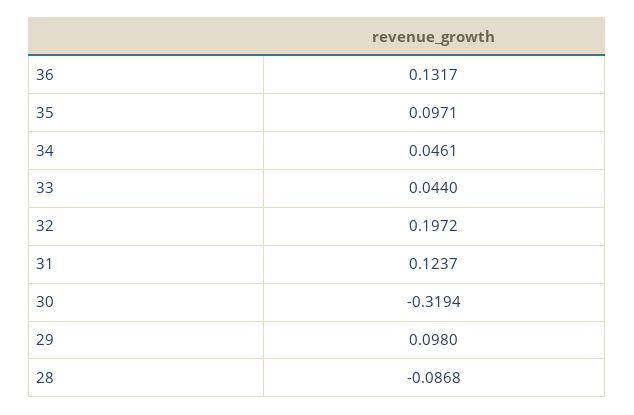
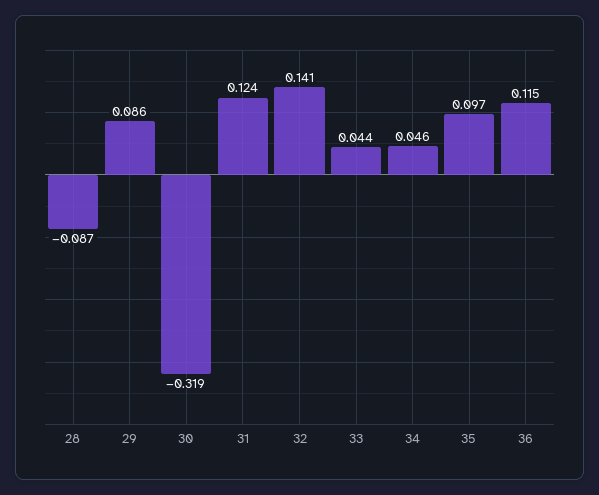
  {
-   "36": 0.1317,
+   "36": 0.115,
    "35": 0.0971,
    "34": 0.0461,
    "33": 0.044,
-   "32": 0.1972,
+   "32": 0.141,
    "31": 0.1237,
    "30": -0.3194,
-   "29": 0.098,
+   "29": 0.086,
    "28": -0.0868
  }

